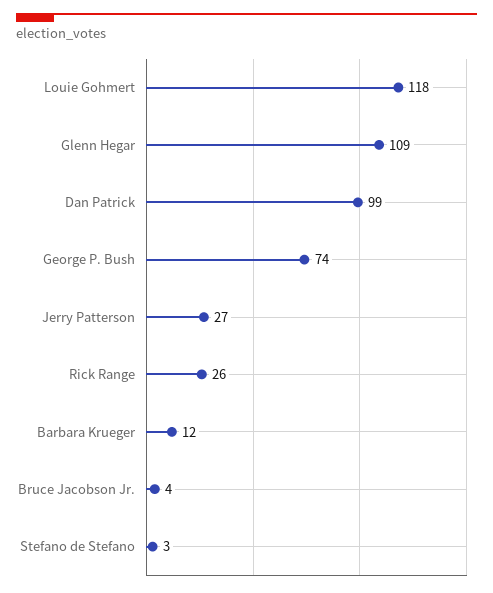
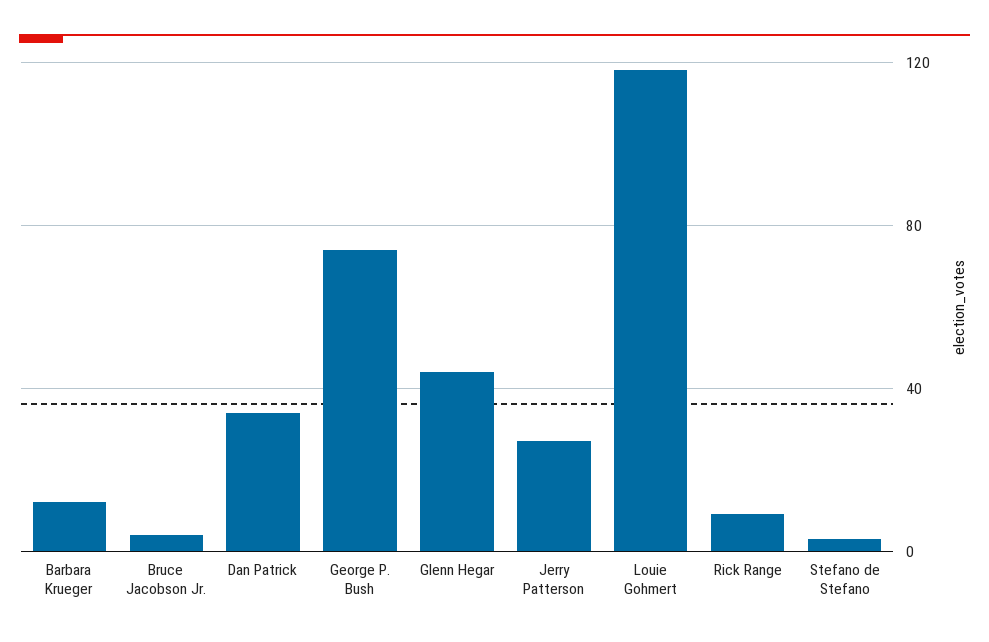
  {
    "Louie Gohmert": 118,
-   "Glenn Hegar": 109,
+   "Glenn Hegar": 45,
-   "Dan Patrick": 99,
+   "Dan Patrick": 35,
    "George P. Bush": 74,
    "Jerry Patterson": 27,
-   "Rick Range": 26,
+   "Rick Range": 10,
    "Barbara Krueger": 12,
    "Bruce Jacobson Jr.": 4,
    "Stefano de Stefano": 3
  }

